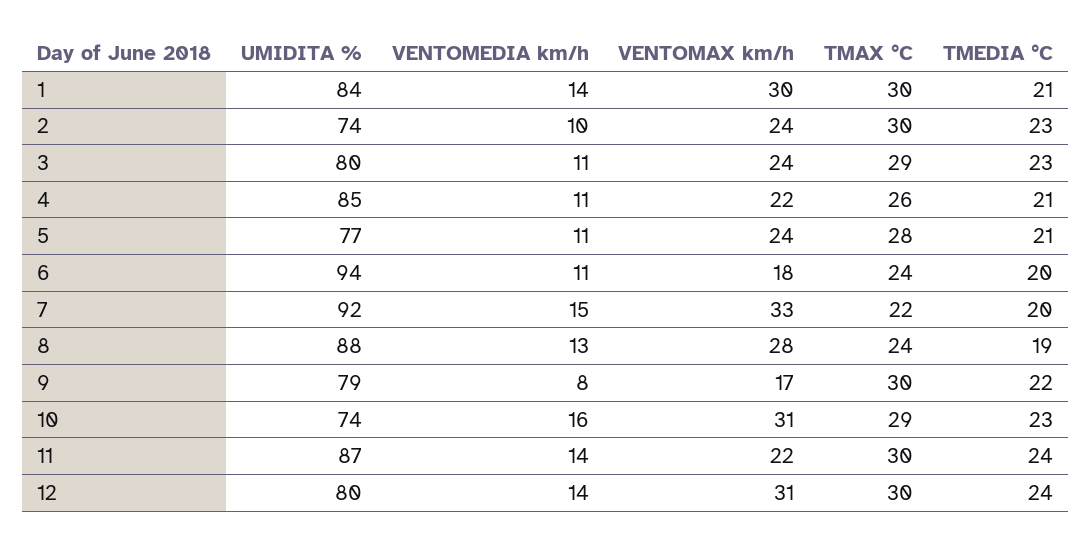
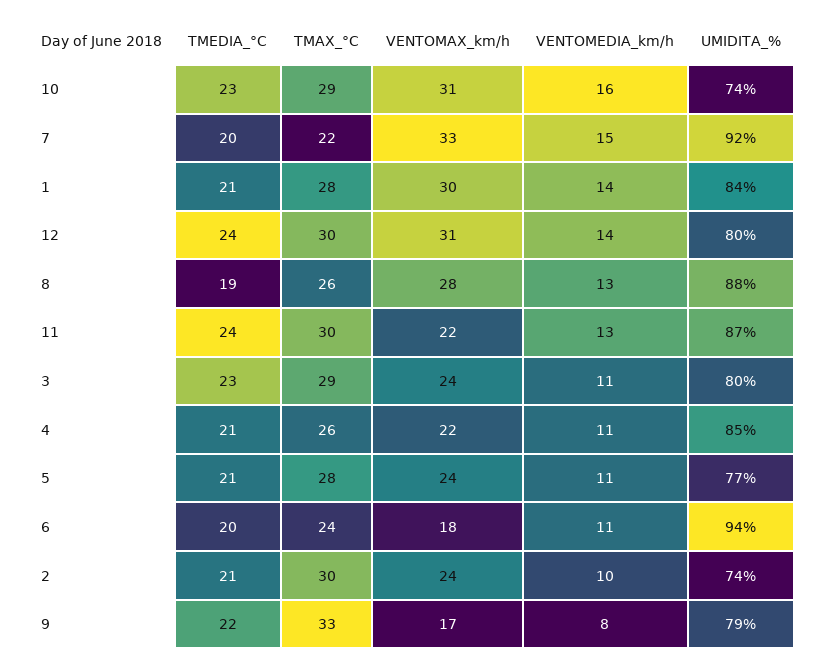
  {
    "UMIDITA %": {
      "1": 84,
      "2": 74,
      "3": 80,
      "4": 85,
      "5": 77,
      "6": 94,
      "7": 92,
      "8": 88,
      "9": 79,
      "10": 74,
      "11": 87,
      "12": 80
    },
    "VENTOMEDIA km/h": {
      "1": 14,
      "2": 10,
      "3": 11,
      "4": 11,
      "5": 11,
      "6": 11,
      "7": 15,
      "8": 13,
      "9": 8,
      "10": 16,
-     "11": 14,
+     "11": 13,
      "12": 14
    },
    "VENTOMAX km/h": {
      "1": 30,
      "2": 24,
      "3": 24,
      "4": 22,
      "5": 24,
      "6": 18,
      "7": 33,
      "8": 28,
      "9": 17,
      "10": 31,
      "11": 22,
      "12": 31
    },
    "TMAX °C": {
-     "1": 30,
+     "1": 28,
      "2": 30,
      "3": 29,
      "4": 26,
      "5": 28,
      "6": 24,
      "7": 22,
-     "8": 24,
+     "8": 26,
-     "9": 30,
+     "9": 33,
      "10": 29,
      "11": 30,
      "12": 30
    },
    "TMEDIA °C": {
      "1": 21,
-     "2": 23,
+     "2": 21,
      "3": 23,
      "4": 21,
      "5": 21,
      "6": 20,
      "7": 20,
      "8": 19,
      "9": 22,
      "10": 23,
      "11": 24,
      "12": 24
    }
  }

